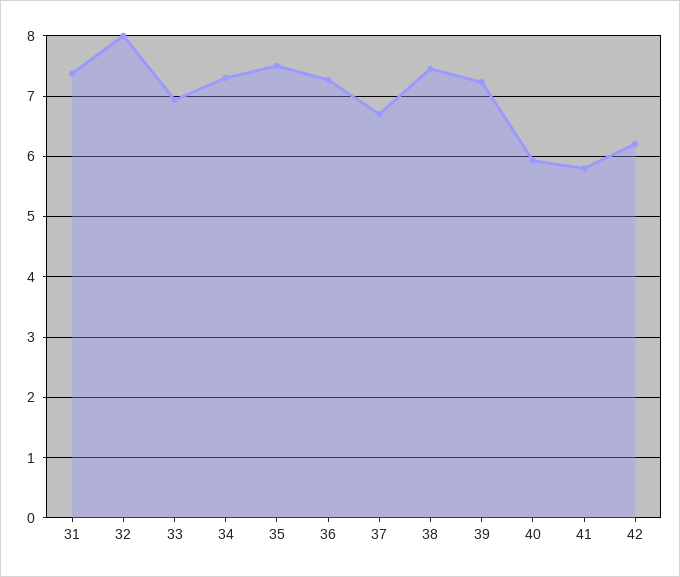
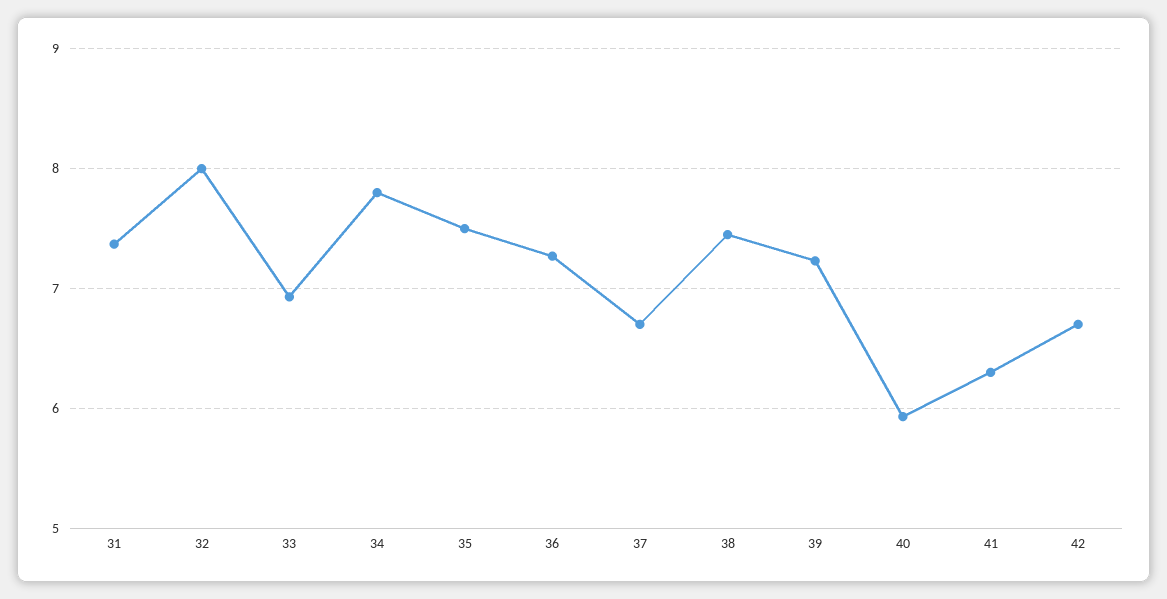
  {
    "31": 7.4,
    "32": 8,
    "33": 6.9,
-   "34": 7.3,
+   "34": 7.8,
    "35": 7.5,
    "36": 7.3,
    "37": 6.7,
    "38": 7.5,
    "39": 7.2,
    "40": 5.9,
-   "41": 5.8,
+   "41": 6.3,
-   "42": 6.2
+   "42": 6.7
  }

